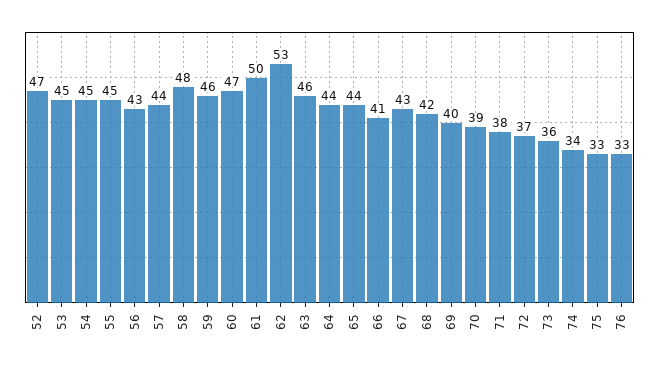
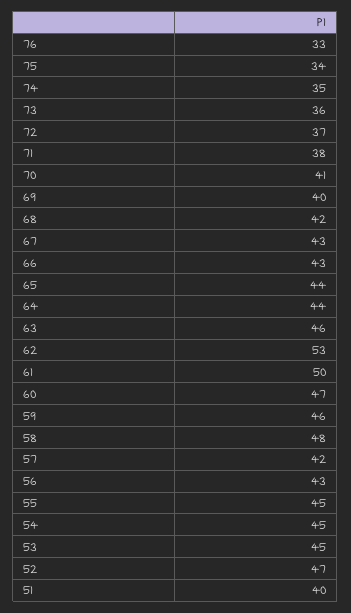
  {
    "52": 47,
    "53": 45,
    "54": 45,
    "55": 45,
    "56": 43,
-   "57": 44,
+   "57": 42,
    "58": 48,
    "59": 46,
    "60": 47,
    "61": 50,
    "62": 53,
    "63": 46,
    "64": 44,
    "65": 44,
-   "66": 41,
+   "66": 43,
    "67": 43,
    "68": 42,
    "69": 40,
-   "70": 39,
+   "70": 41,
    "71": 38,
    "72": 37,
    "73": 36,
-   "74": 34,
+   "74": 35,
-   "75": 33,
+   "75": 34,
-   "76": 33
+   "76": 33,
+   "51": 40
  }

